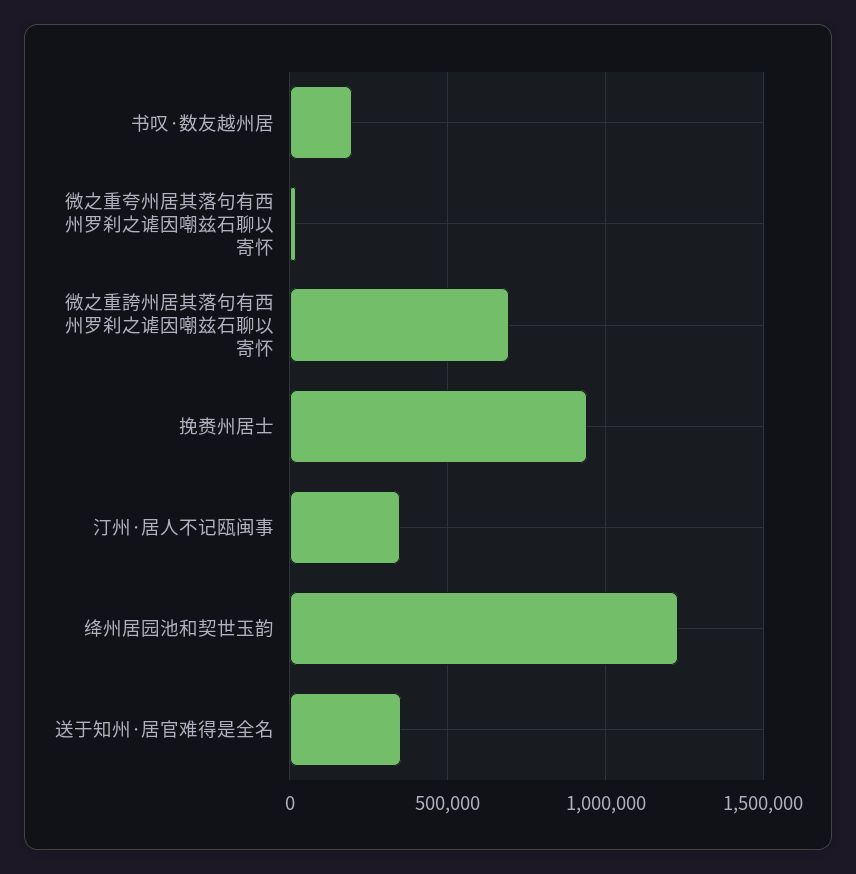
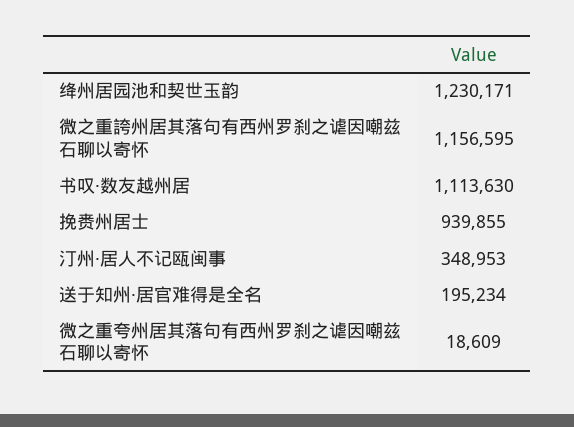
  {
-   "书叹·数友越州居": 200000,
+   "书叹·数友越州居": 1113630,
    "微之重夸州居其落句有西州罗刹之谑因嘲兹石聊以寄怀": 18609,
-   "微之重誇州居其落句有西州罗刹之谑因嘲兹石聊以寄怀": 700000,
+   "微之重誇州居其落句有西州罗刹之谑因嘲兹石聊以寄怀": 1156595,
    "挽赉州居士": 939855,
    "汀州·居人不记瓯闽事": 348953,
    "绛州居园池和契世玉韵": 1230171,
-   "送于知州·居官难得是全名": 350000
+   "送于知州·居官难得是全名": 195234
  }

